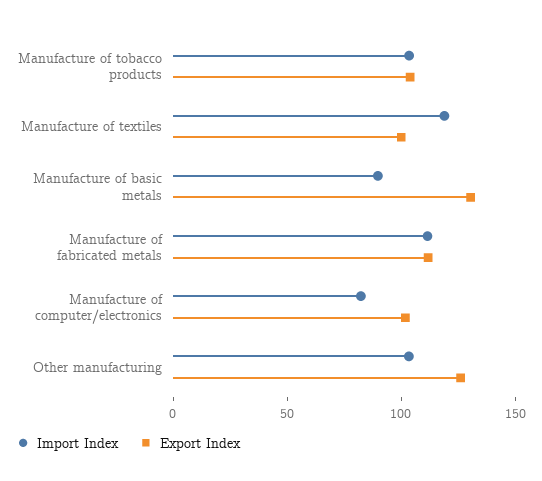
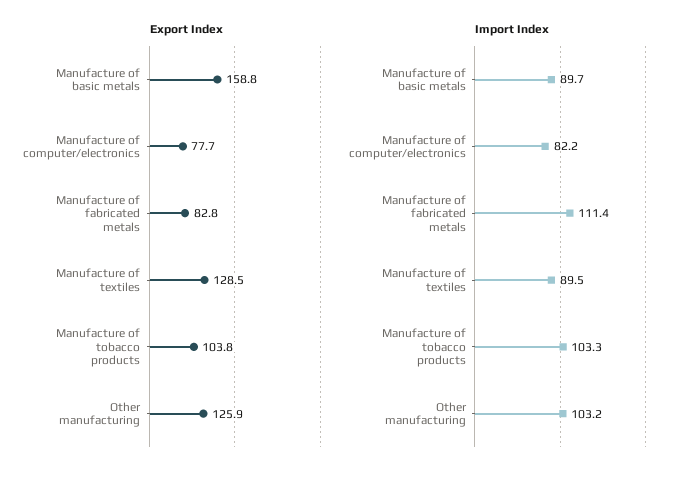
  {
    "Import Index": {
      "Manufacture of tobacco products": 103.3,
-     "Manufacture of textiles": 120,
+     "Manufacture of textiles": 89.5,
      "Manufacture of basic metals": 89.7,
      "Manufacture of fabricated metals": 111.4,
      "Manufacture of computer/electronics": 82.2,
      "Other manufacturing": 103.2
    },
    "Export Index": {
      "Manufacture of tobacco products": 103.8,
-     "Manufacture of textiles": 100,
+     "Manufacture of textiles": 128.5,
-     "Manufacture of basic metals": 130,
+     "Manufacture of basic metals": 158.8,
-     "Manufacture of fabricated metals": 110,
+     "Manufacture of fabricated metals": 82.8,
-     "Manufacture of computer/electronics": 100,
+     "Manufacture of computer/electronics": 77.7,
      "Other manufacturing": 125.9
    }
  }

